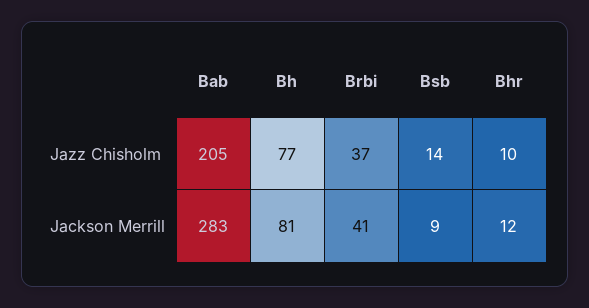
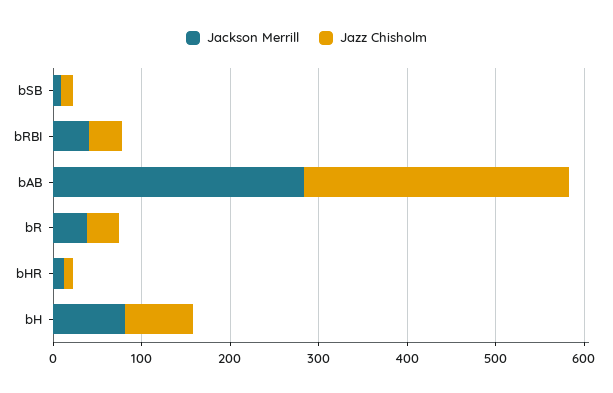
  {
    "Jazz Chisholm": {
-     "Bab": 205,
+     "Bab": 300,
      "Bh": 77,
      "Brbi": 37,
      "Bsb": 14,
-     "Bhr": 10
+     "Bhr": 10,
+     "bR": 40
    },
    "Jackson Merrill": {
      "Bab": 283,
      "Bh": 81,
      "Brbi": 41,
      "Bsb": 9,
-     "Bhr": 12
+     "Bhr": 12,
+     "bR": 40
    }
  }

